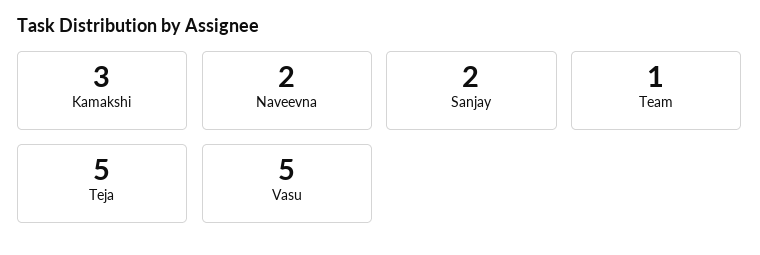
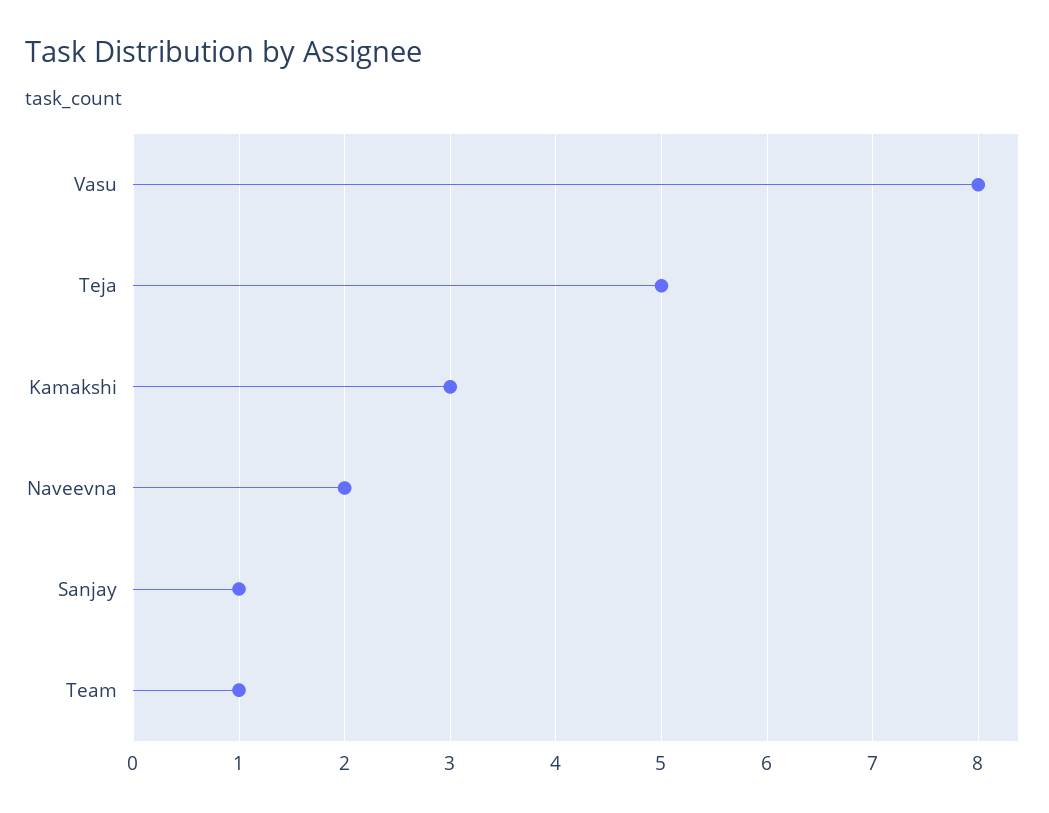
  {
    "Kamakshi": 3,
    "Naveevna": 2,
-   "Sanjay": 2,
+   "Sanjay": 1,
    "Team": 1,
    "Teja": 5,
-   "Vasu": 5
+   "Vasu": 8
  }

